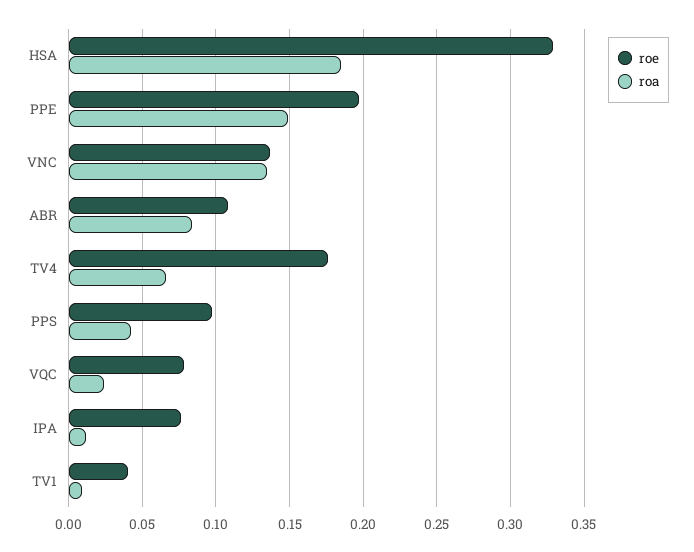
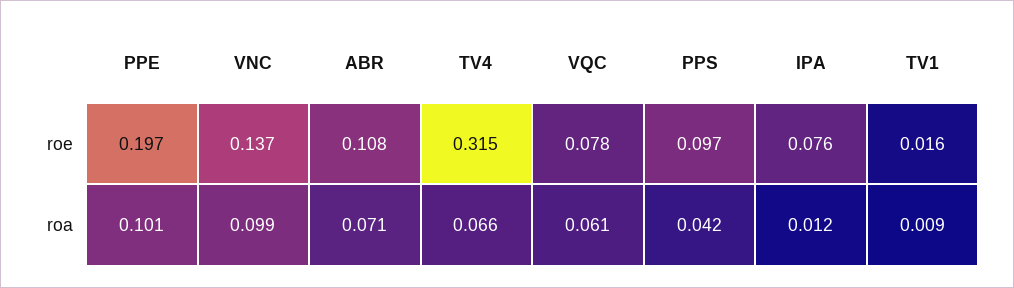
  {
    "roe": {
-     "HSA": 0.33,
      "PPE": 0.197,
      "VNC": 0.137,
      "ABR": 0.108,
-     "TV4": 0.175,
+     "TV4": 0.315,
      "PPS": 0.097,
      "VQC": 0.078,
      "IPA": 0.076,
-     "TV1": 0.04
+     "TV1": 0.016
    },
    "roa": {
-     "HSA": 0.185,
-     "PPE": 0.15,
+     "PPE": 0.101,
-     "VNC": 0.135,
+     "VNC": 0.099,
-     "ABR": 0.085,
+     "ABR": 0.071,
      "TV4": 0.066,
      "PPS": 0.042,
-     "VQC": 0.025,
+     "VQC": 0.061,
      "IPA": 0.012,
      "TV1": 0.009
    }
  }

